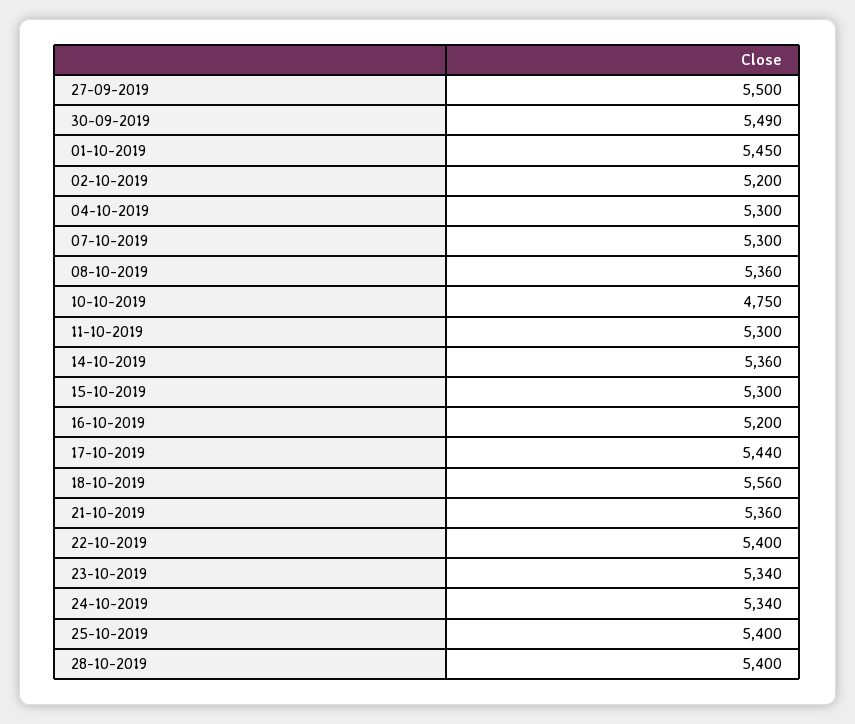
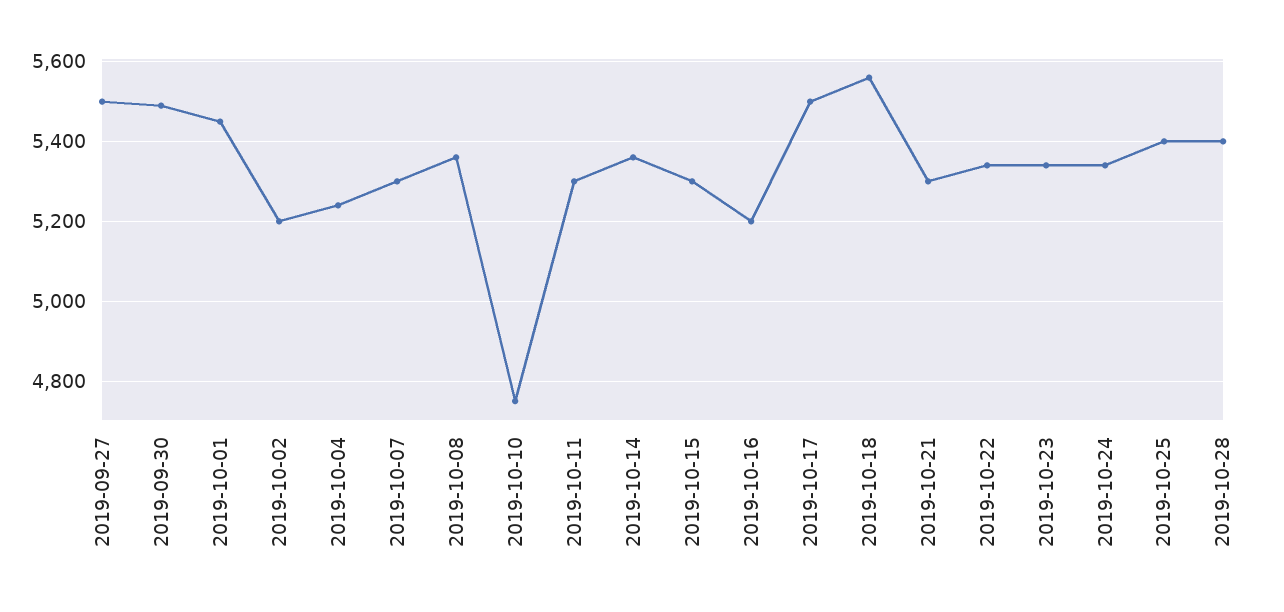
  {
    "27-09-2019": 5500,
    "30-09-2019": 5490,
    "01-10-2019": 5450,
    "02-10-2019": 5200,
-   "04-10-2019": 5300,
+   "04-10-2019": 5240,
    "07-10-2019": 5300,
    "08-10-2019": 5360,
    "10-10-2019": 4750,
    "11-10-2019": 5300,
    "14-10-2019": 5360,
    "15-10-2019": 5300,
    "16-10-2019": 5200,
-   "17-10-2019": 5440,
+   "17-10-2019": 5500,
    "18-10-2019": 5560,
-   "21-10-2019": 5360,
+   "21-10-2019": 5300,
-   "22-10-2019": 5400,
+   "22-10-2019": 5340,
    "23-10-2019": 5340,
    "24-10-2019": 5340,
    "25-10-2019": 5400,
    "28-10-2019": 5400
  }

